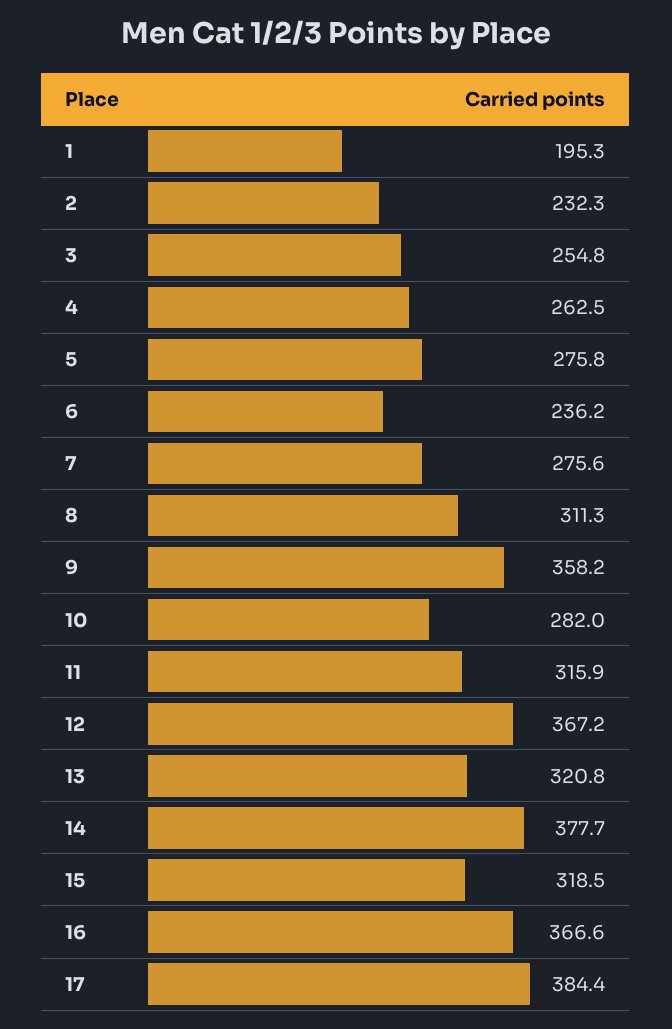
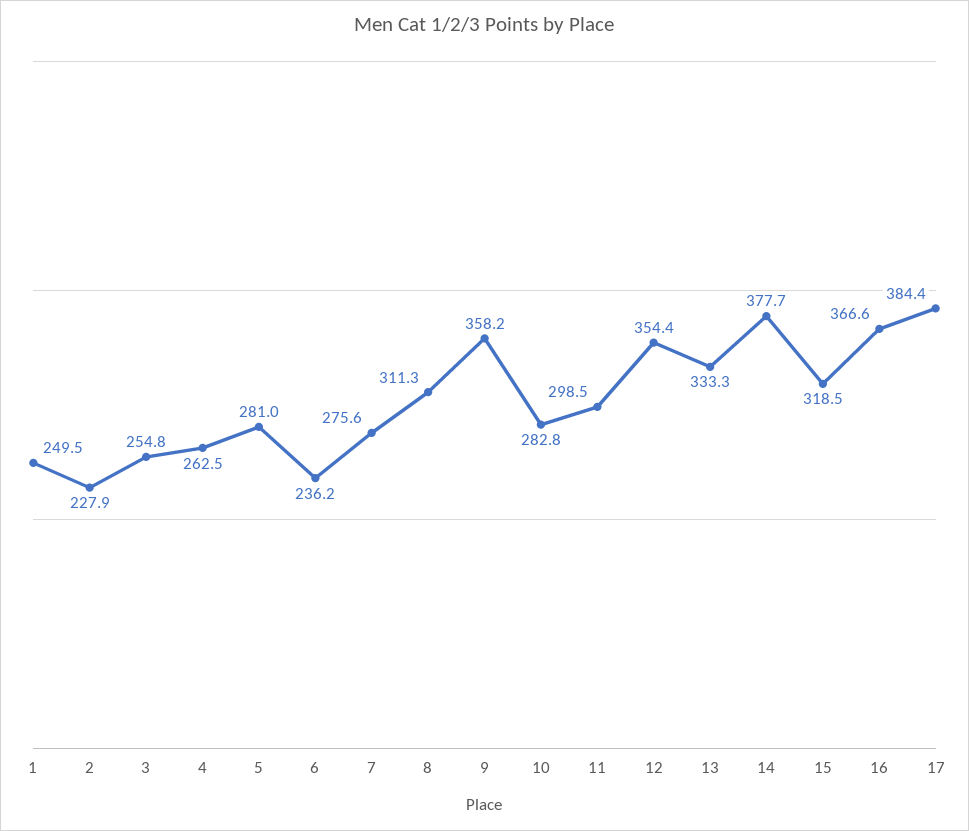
  {
-   "1": 195.3,
+   "1": 249.5,
-   "2": 232.3,
+   "2": 227.9,
    "3": 254.8,
    "4": 262.5,
-   "5": 275.8,
+   "5": 281,
    "6": 236.2,
    "7": 275.6,
    "8": 311.3,
    "9": 358.2,
-   "10": 282,
+   "10": 282.8,
-   "11": 315.9,
+   "11": 298.5,
-   "12": 367.2,
+   "12": 354.4,
-   "13": 320.8,
+   "13": 333.3,
    "14": 377.7,
    "15": 318.5,
    "16": 366.6,
    "17": 384.4
  }

